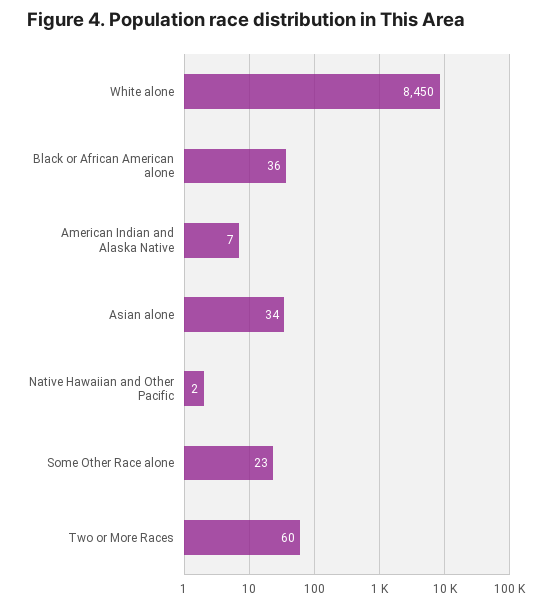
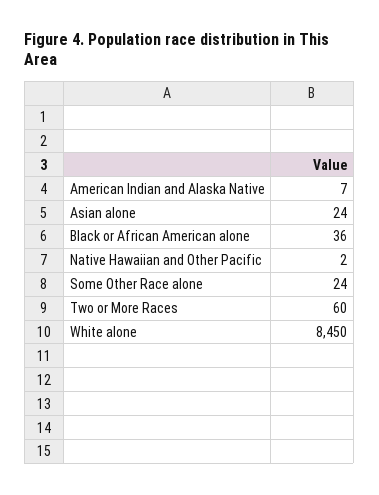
  {
    "White alone": 8450,
    "Black or African American alone": 36,
    "American Indian and Alaska Native": 7,
-   "Asian alone": 34,
+   "Asian alone": 24,
    "Native Hawaiian and Other Pacific": 2,
-   "Some Other Race alone": 23,
+   "Some Other Race alone": 24,
    "Two or More Races": 60
  }

